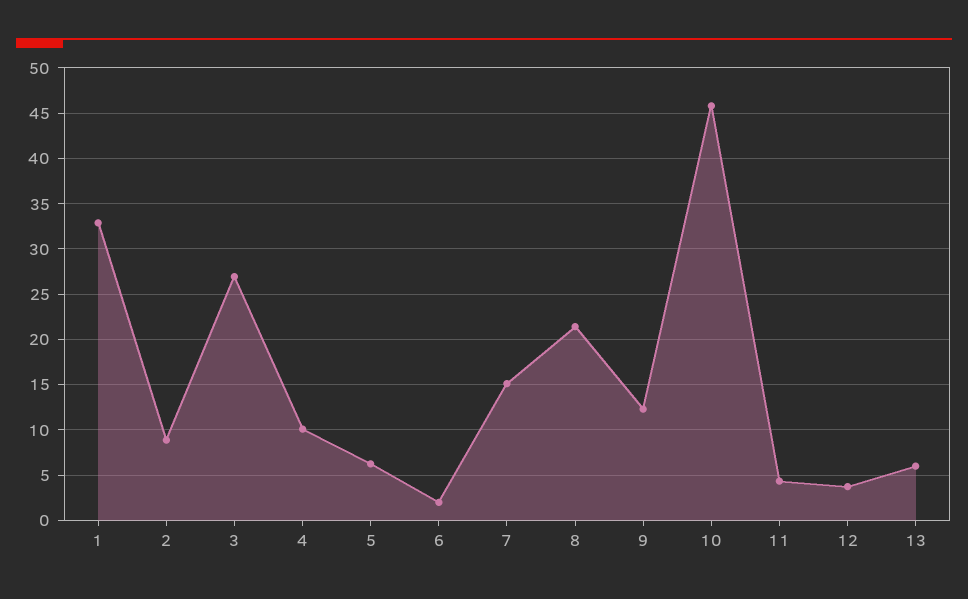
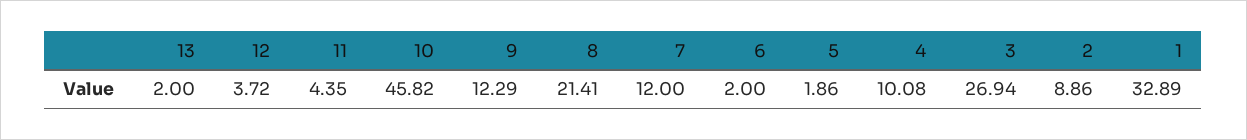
  {
    "1": 32.89,
    "2": 8.86,
    "3": 26.94,
    "4": 10.08,
-   "5": 6,
+   "5": 1.86,
    "6": 2,
-   "7": 15,
+   "7": 12,
    "8": 21.41,
    "9": 12.29,
    "10": 45.82,
    "11": 4.35,
    "12": 3.72,
-   "13": 6
+   "13": 2
  }

